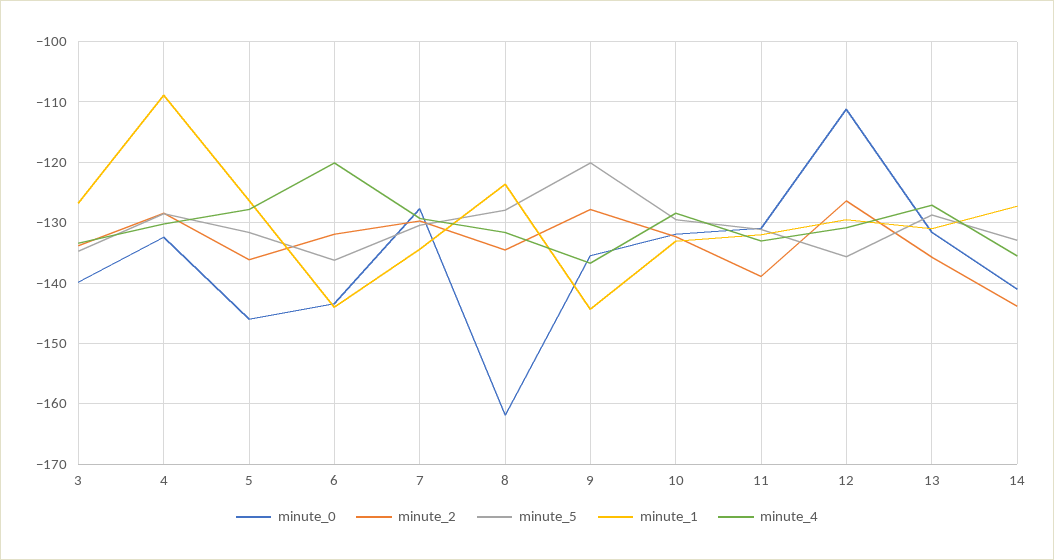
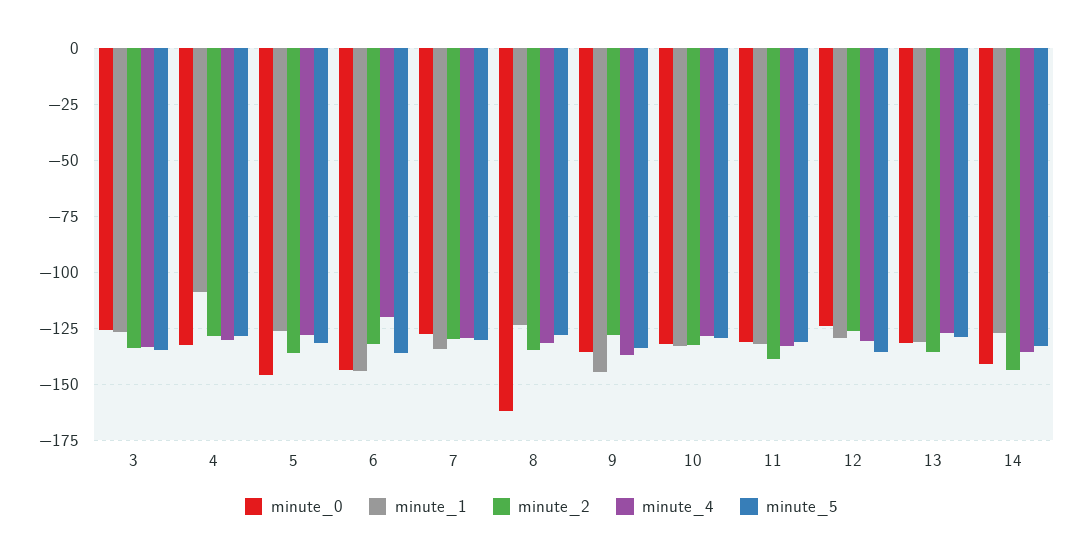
  {
    "minute_0": {
-     "3": -140,
+     "3": -125,
      "4": -132,
      "5": -146,
      "6": -143,
      "7": -128,
      "8": -162,
      "9": -136,
      "10": -132,
      "11": -131,
-     "12": -111,
+     "12": -125,
      "13": -132,
      "14": -141
    },
    "minute_2": {
      "3": -134,
      "4": -128,
      "5": -136,
      "6": -132,
      "7": -130,
      "8": -135,
      "9": -128,
      "10": -132,
      "11": -139,
      "12": -126,
      "13": -136,
      "14": -144
    },
    "minute_5": {
      "3": -135,
      "4": -129,
      "5": -132,
      "6": -136,
      "7": -130,
      "8": -128,
-     "9": -120,
+     "9": -135,
      "10": -130,
      "11": -131,
      "12": -136,
      "13": -129,
      "14": -133
    },
    "minute_1": {
      "3": -127,
      "4": -109,
      "5": -126,
      "6": -144,
      "7": -134,
      "8": -124,
      "9": -144,
      "10": -133,
      "11": -132,
      "12": -130,
      "13": -131,
      "14": -127
    },
    "minute_4": {
      "3": -133,
      "4": -130,
      "5": -128,
      "6": -120,
      "7": -129,
      "8": -132,
      "9": -137,
      "10": -128,
      "11": -133,
      "12": -131,
      "13": -127,
      "14": -136
    }
  }

